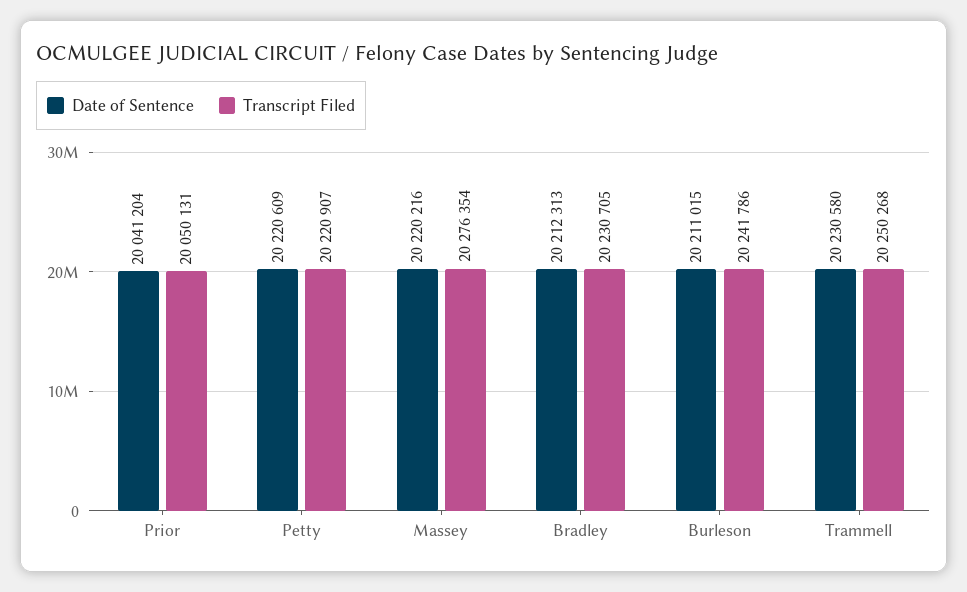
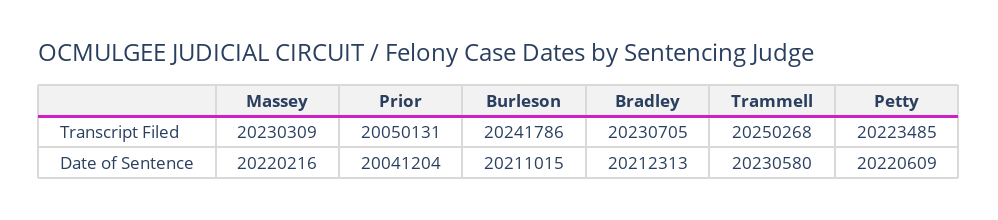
  {
    "Date of Sentence": {
      "Prior": 20041204,
      "Petty": 20220609,
      "Massey": 20220216,
      "Bradley": 20212313,
      "Burleson": 20211015,
      "Trammell": 20230580
    },
    "Transcript Filed": {
      "Prior": 20050131,
-     "Petty": 20220907,
+     "Petty": 20223485,
-     "Massey": 20276354,
+     "Massey": 20230309,
      "Bradley": 20230705,
      "Burleson": 20241786,
      "Trammell": 20250268
    }
  }

